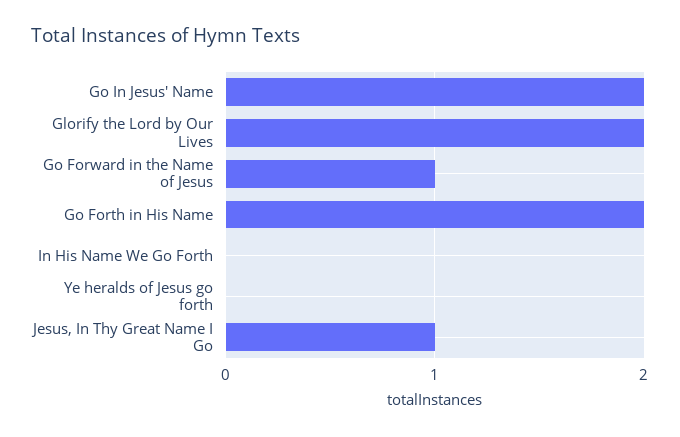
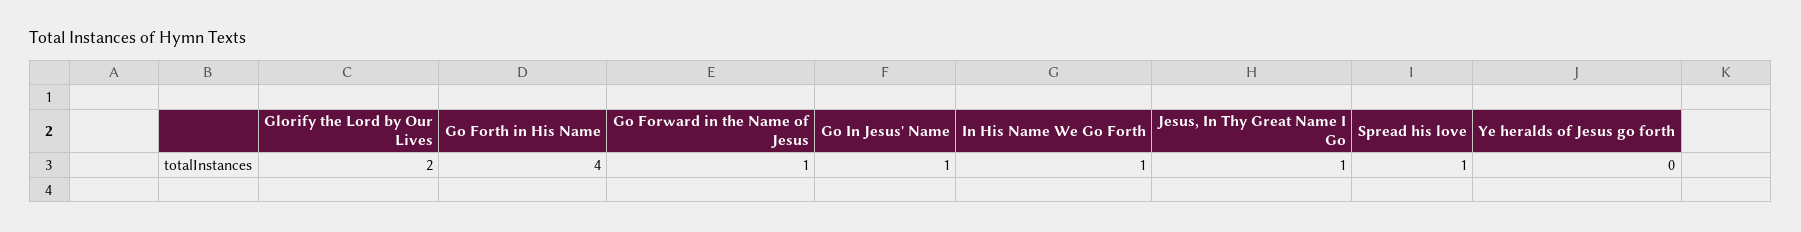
  {
-   "Go In Jesus' Name": 2,
+   "Go In Jesus' Name": 1,
    "Glorify the Lord by Our Lives": 2,
    "Go Forward in the Name of Jesus": 1,
-   "Go Forth in His Name": 2,
+   "Go Forth in His Name": 4,
-   "In His Name We Go Forth": 0,
+   "In His Name We Go Forth": 1,
    "Ye heralds of Jesus go forth": 0,
-   "Jesus, In Thy Great Name I Go": 1
+   "Jesus, In Thy Great Name I Go": 1,
+   "Spread his love": 1
  }

